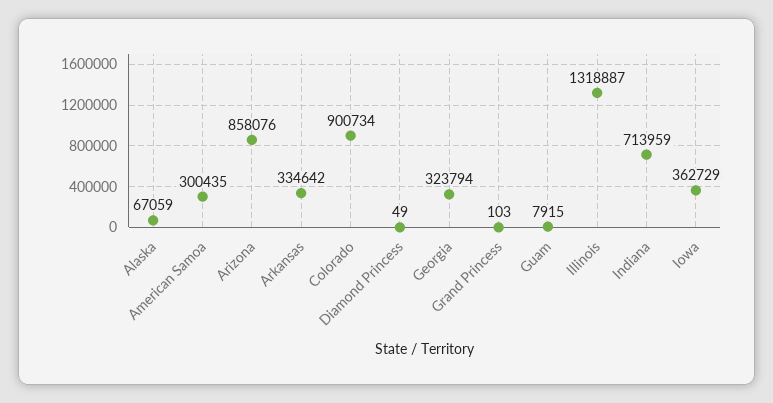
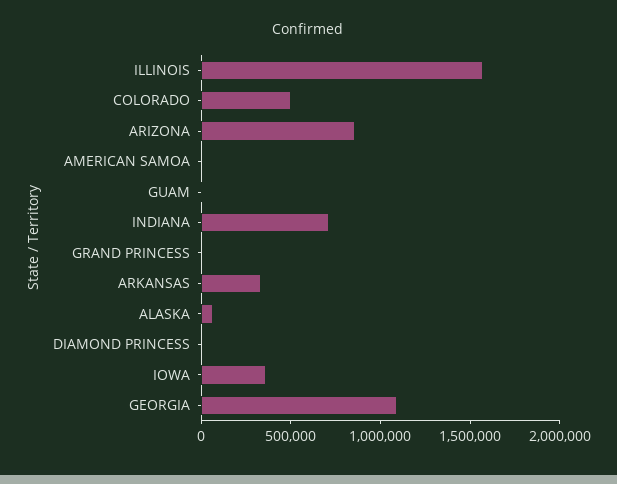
  {
    "Alaska": 67059,
-   "American Samoa": 300435,
+   "American Samoa": 0,
    "Arizona": 858076,
    "Arkansas": 334642,
-   "Colorado": 900734,
+   "Colorado": 500000,
    "Diamond Princess": 49,
-   "Georgia": 323794,
+   "Georgia": 1100000,
    "Grand Princess": 103,
    "Guam": 7915,
-   "Illinois": 1318887,
+   "Illinois": 1600000,
    "Indiana": 713959,
    "Iowa": 362729
  }

